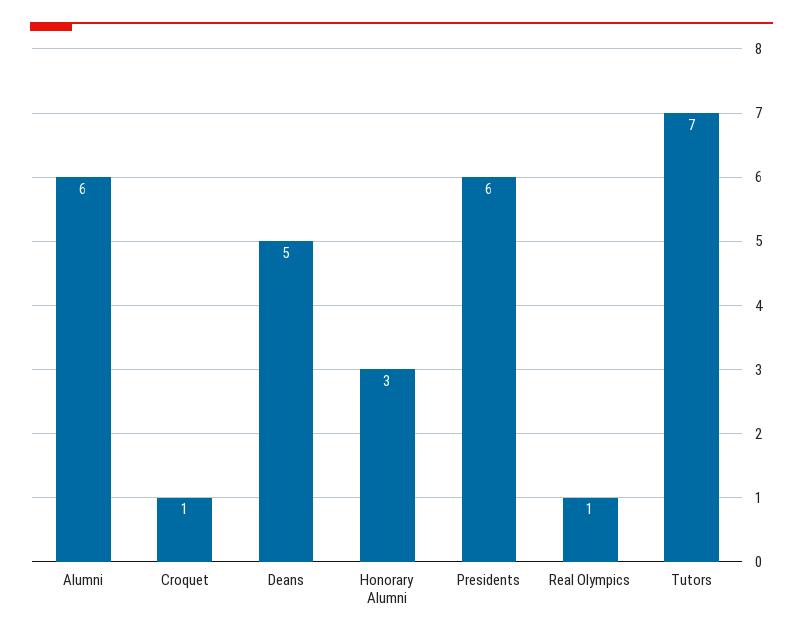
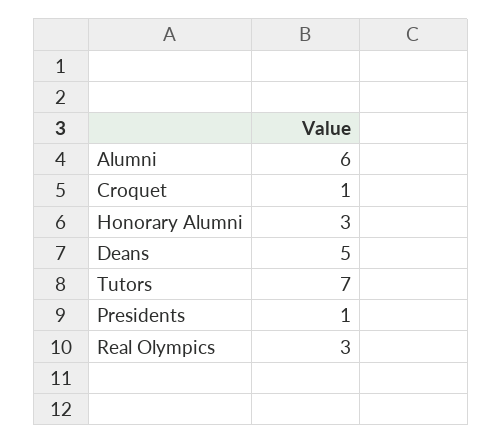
  {
    "Alumni": 6,
    "Croquet": 1,
    "Deans": 5,
    "Honorary Alumni": 3,
-   "Presidents": 6,
+   "Presidents": 1,
-   "Real Olympics": 1,
+   "Real Olympics": 3,
    "Tutors": 7
  }

